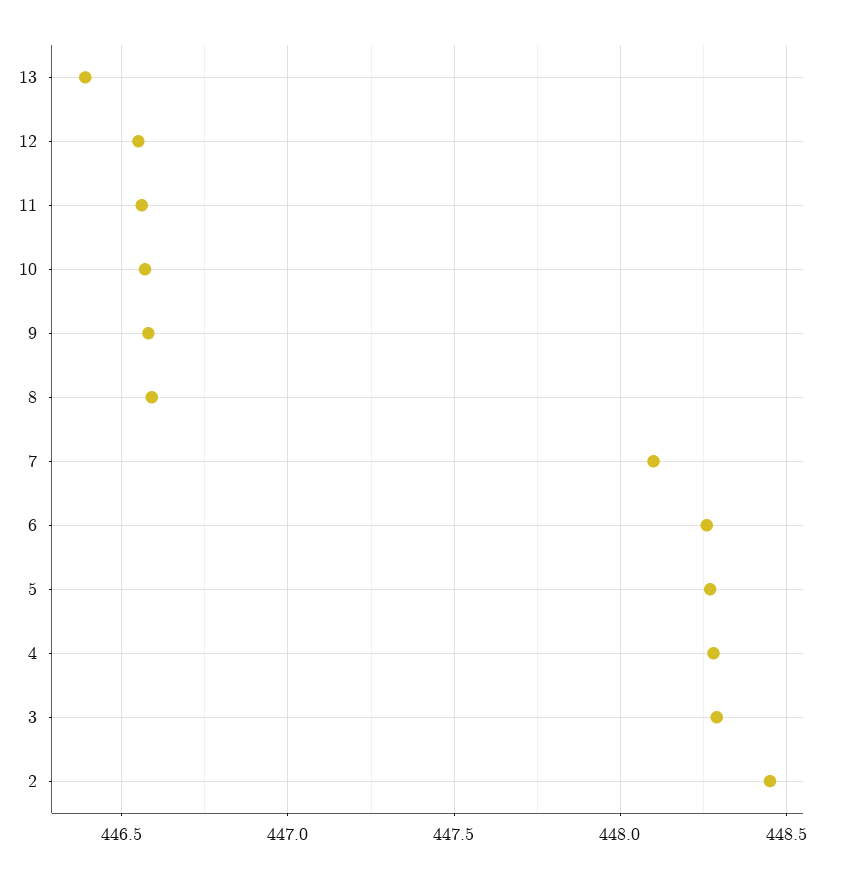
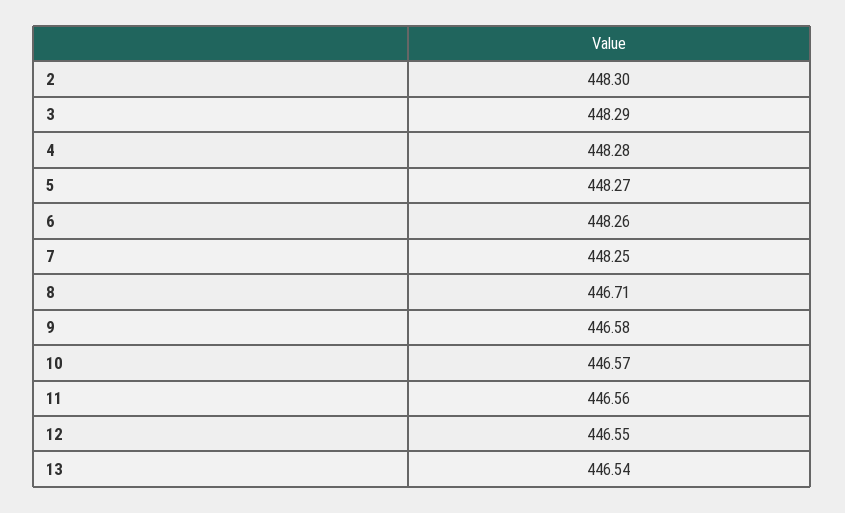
  {
-   "13": 446.4,
+   "13": 446.54,
    "12": 446.55,
    "11": 446.56,
    "10": 446.57,
    "9": 446.58,
-   "8": 446.6,
+   "8": 446.71,
-   "7": 448.1,
+   "7": 448.25,
    "6": 448.26,
    "5": 448.27,
    "4": 448.28,
    "3": 448.29,
-   "2": 448.45
+   "2": 448.3
  }

